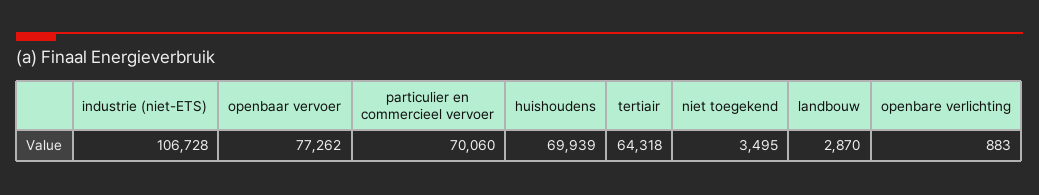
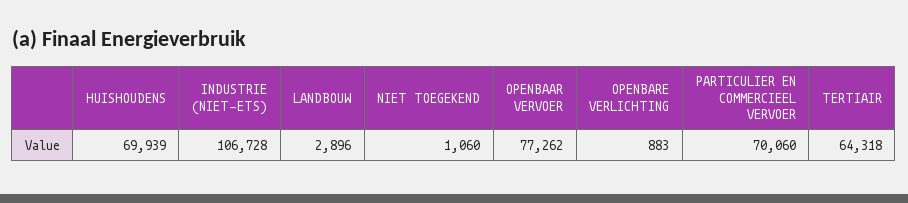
  {
    "industrie (niet-ETS)": 106728,
    "openbaar vervoer": 77262,
    "particulier en commercieel vervoer": 70060,
    "huishoudens": 69939,
    "tertiair": 64318,
-   "niet toegekend": 3495,
+   "niet toegekend": 1060,
-   "landbouw": 2870,
+   "landbouw": 2896,
    "openbare verlichting": 883
  }

